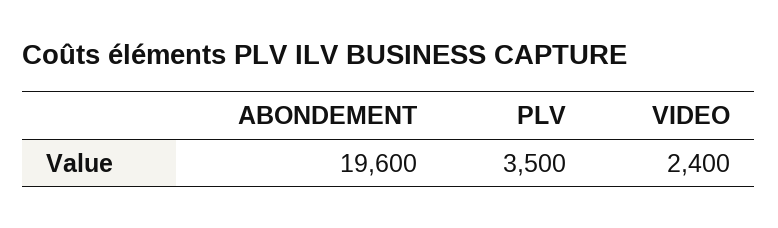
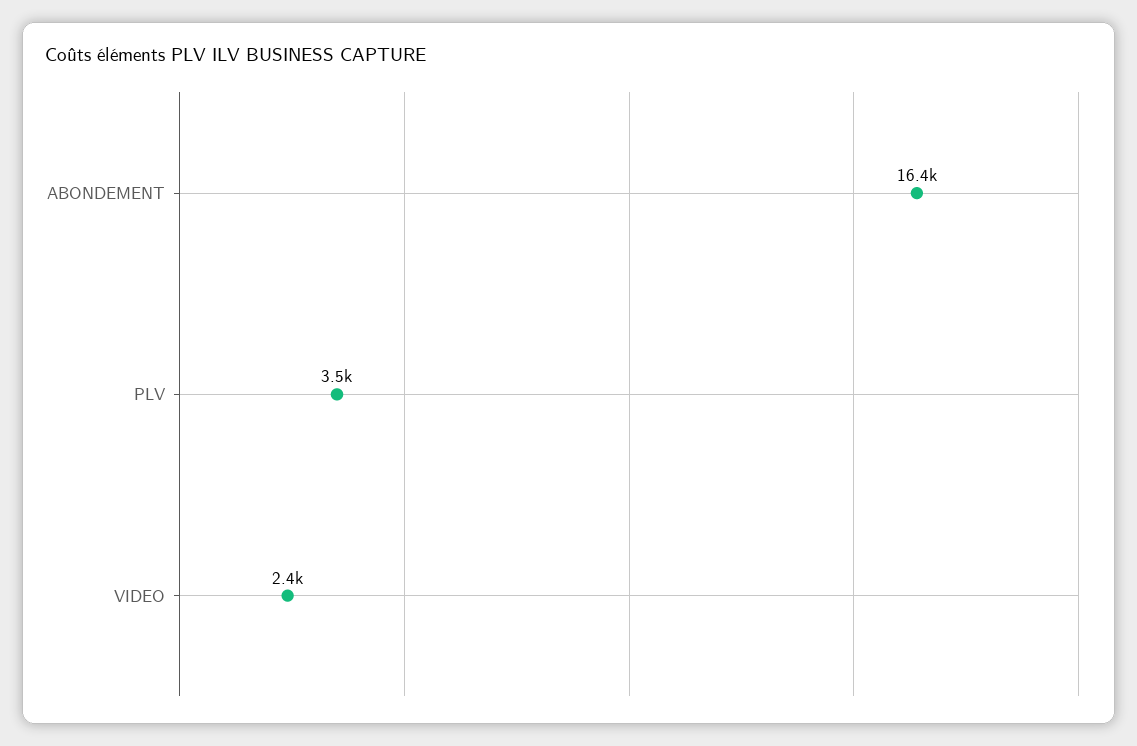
  {
-   "ABONDEMENT": 19600,
+   "ABONDEMENT": 16400,
    "PLV": 3500,
    "VIDEO": 2400
  }

